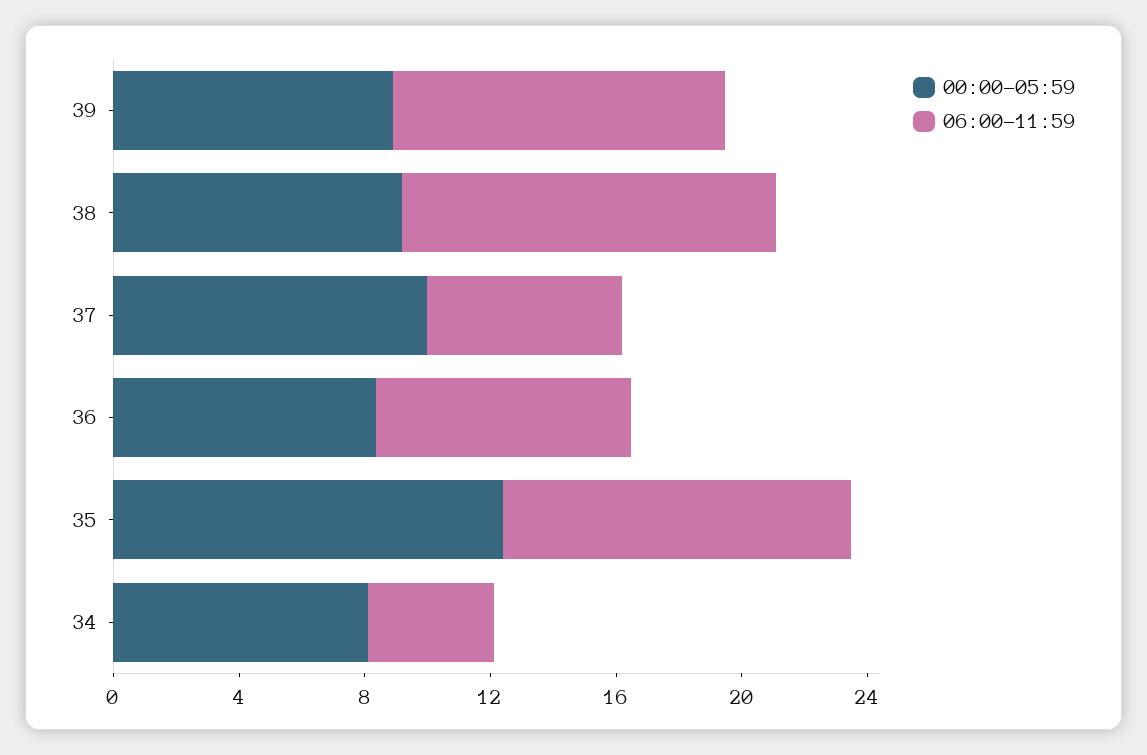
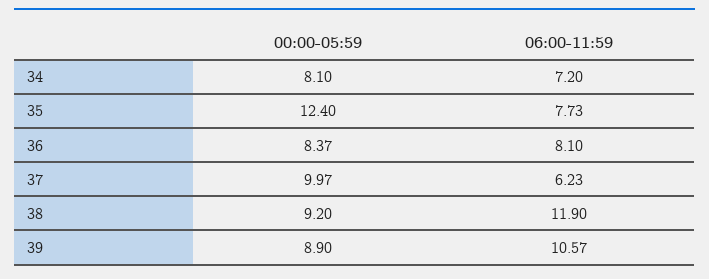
  {
    "00:00-05:59": {
      "39": 8.9,
      "38": 9.2,
      "37": 9.97,
      "36": 8.37,
      "35": 12.4,
      "34": 8.1
    },
    "06:00-11:59": {
      "39": 10.57,
      "38": 11.9,
      "37": 6.23,
      "36": 8.1,
-     "35": 11,
+     "35": 7.73,
-     "34": 4
+     "34": 7.2
    }
  }

